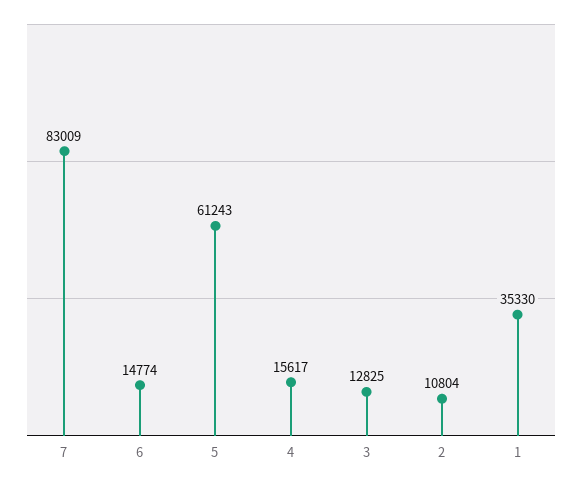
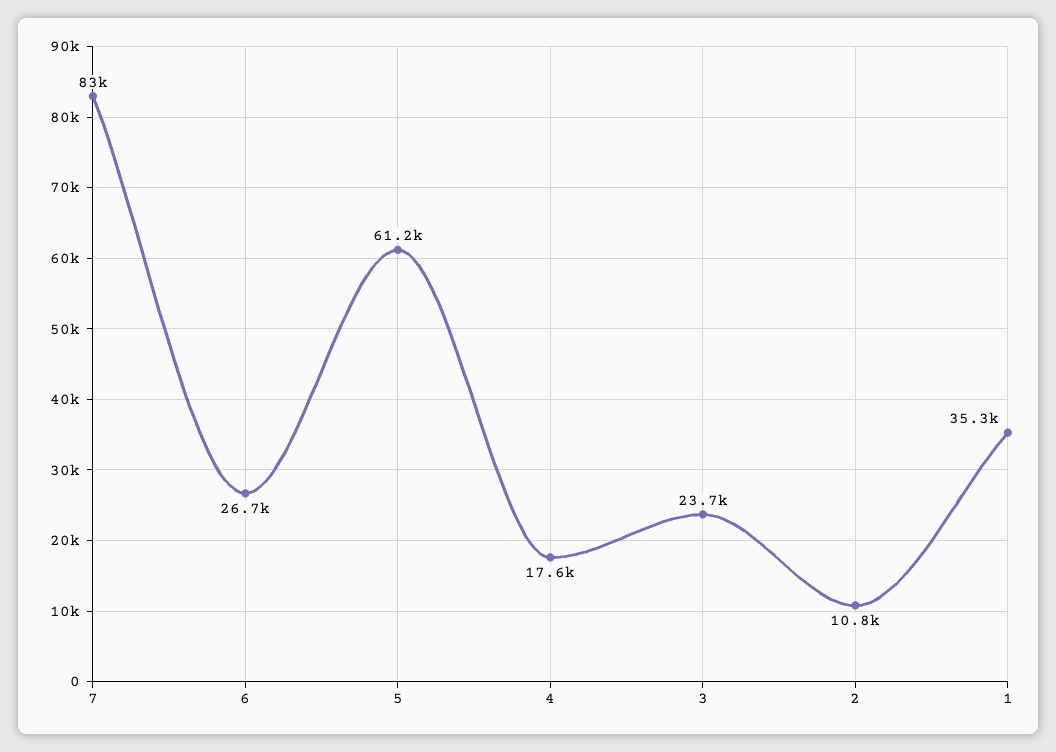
  {
    "7": 83009,
-   "6": 14774,
+   "6": 26700,
    "5": 61243,
-   "4": 15617,
+   "4": 17600,
-   "3": 12825,
+   "3": 23700,
    "2": 10804,
    "1": 35330
  }

